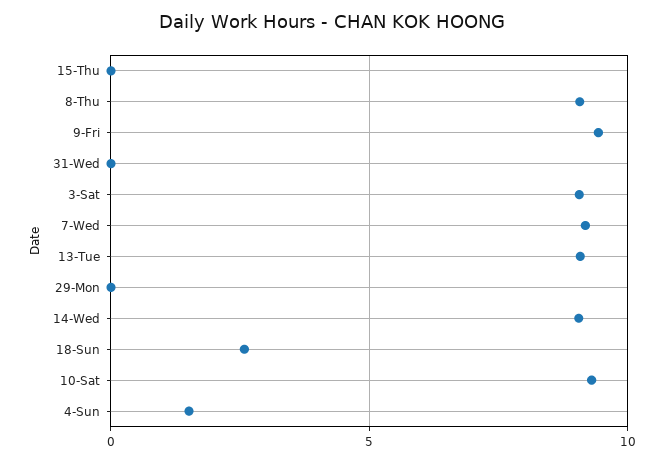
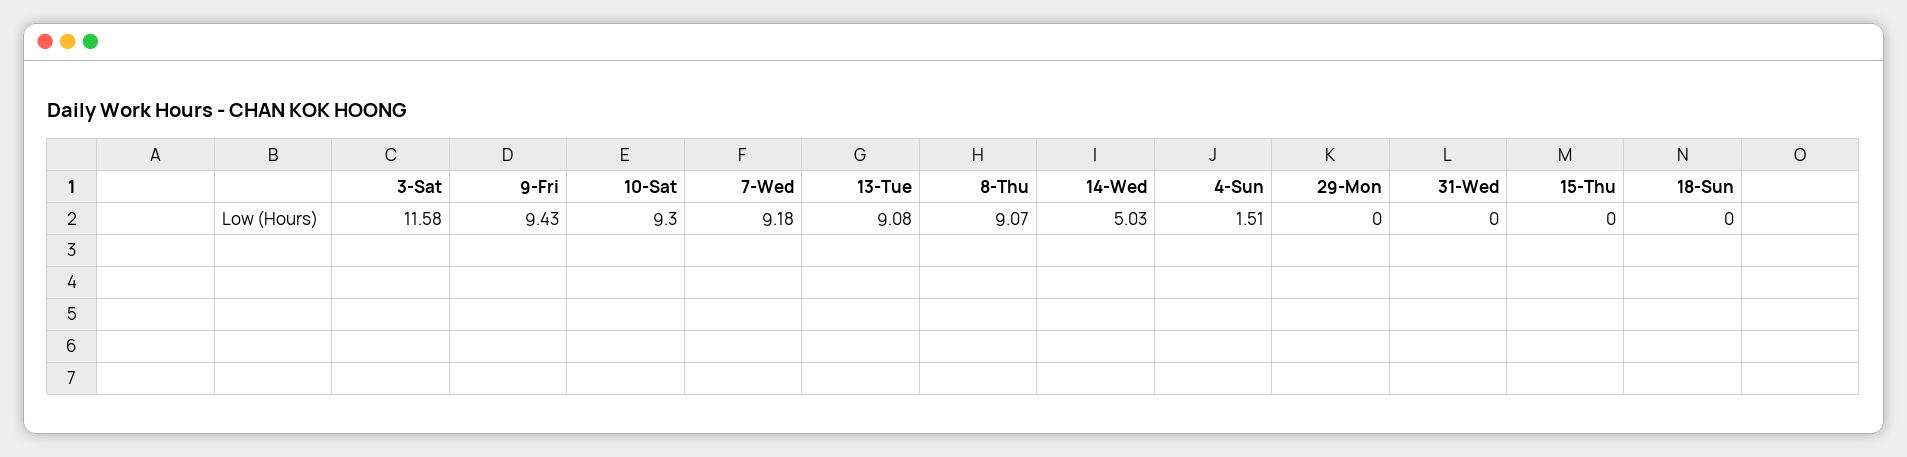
  {
    "15-Thu": 0,
    "8-Thu": 9.07,
    "9-Fri": 9.43,
    "31-Wed": 0,
-   "3-Sat": 9,
+   "3-Sat": 11.58,
    "7-Wed": 9.18,
    "13-Tue": 9.08,
    "29-Mon": 0,
-   "14-Wed": 9,
+   "14-Wed": 5.03,
-   "18-Sun": 2.5,
+   "18-Sun": 0,
    "10-Sat": 9.3,
    "4-Sun": 1.51
  }

